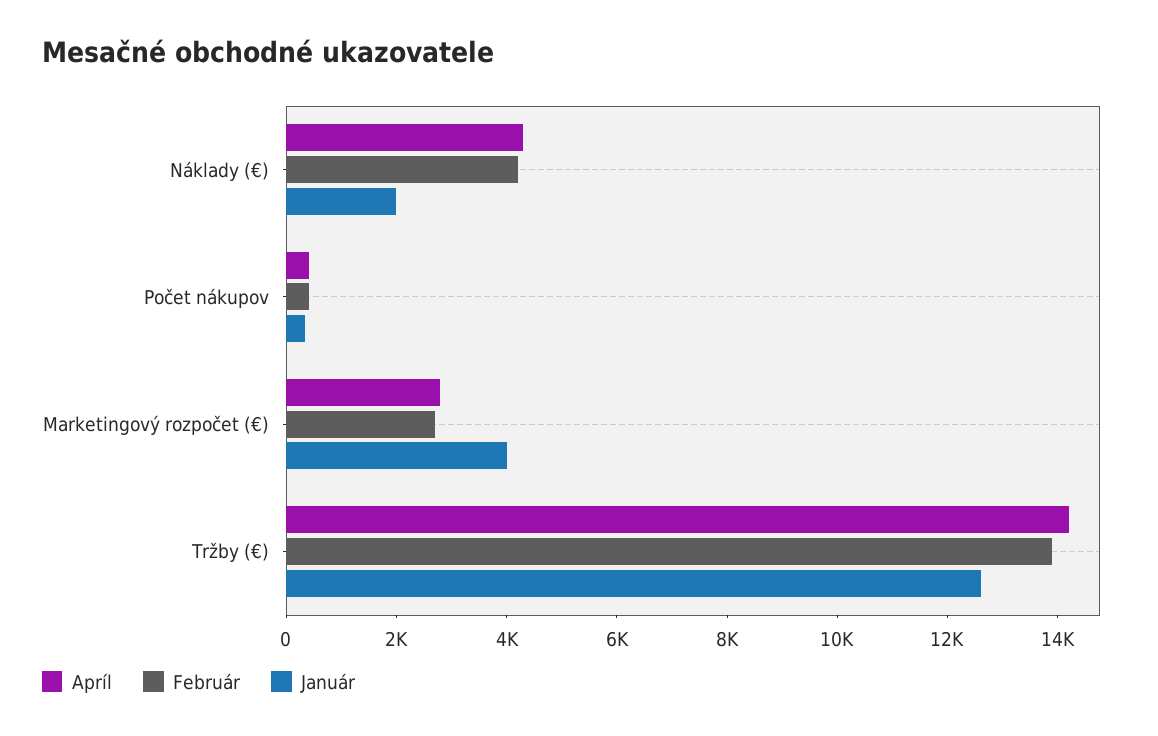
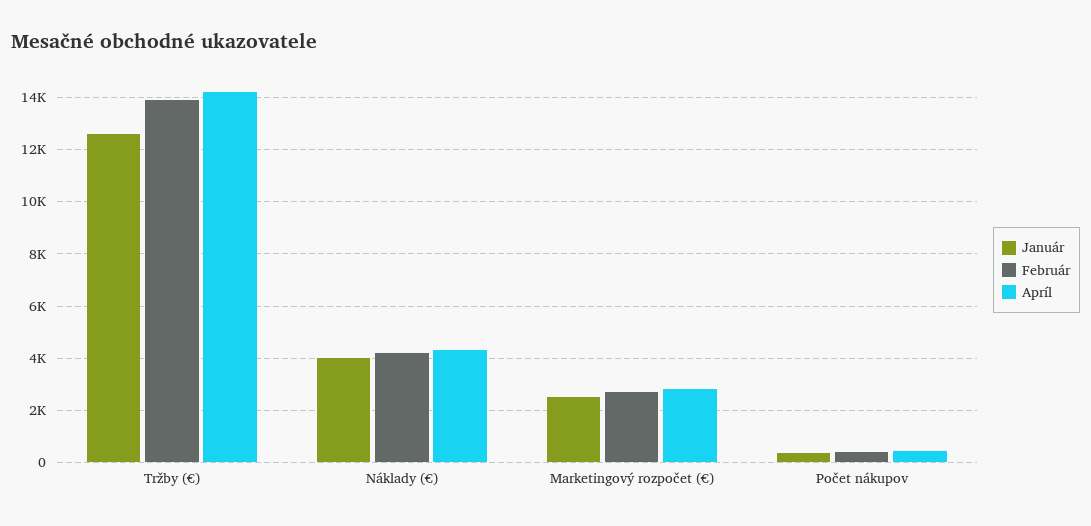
  {
    "Apríl": {
      "Náklady (€)": 4250,
      "Počet nákupov": 500,
      "Marketingový rozpočet (€)": 2750,
      "Tržby (€)": 14250
    },
    "Február": {
      "Náklady (€)": 4250,
      "Počet nákupov": 500,
      "Marketingový rozpočet (€)": 2750,
      "Tržby (€)": 14000
    },
    "Január": {
-     "Náklady (€)": 2000,
+     "Náklady (€)": 4000,
      "Počet nákupov": 250,
-     "Marketingový rozpočet (€)": 4000,
+     "Marketingový rozpočet (€)": 2500,
      "Tržby (€)": 12500
    }
  }

